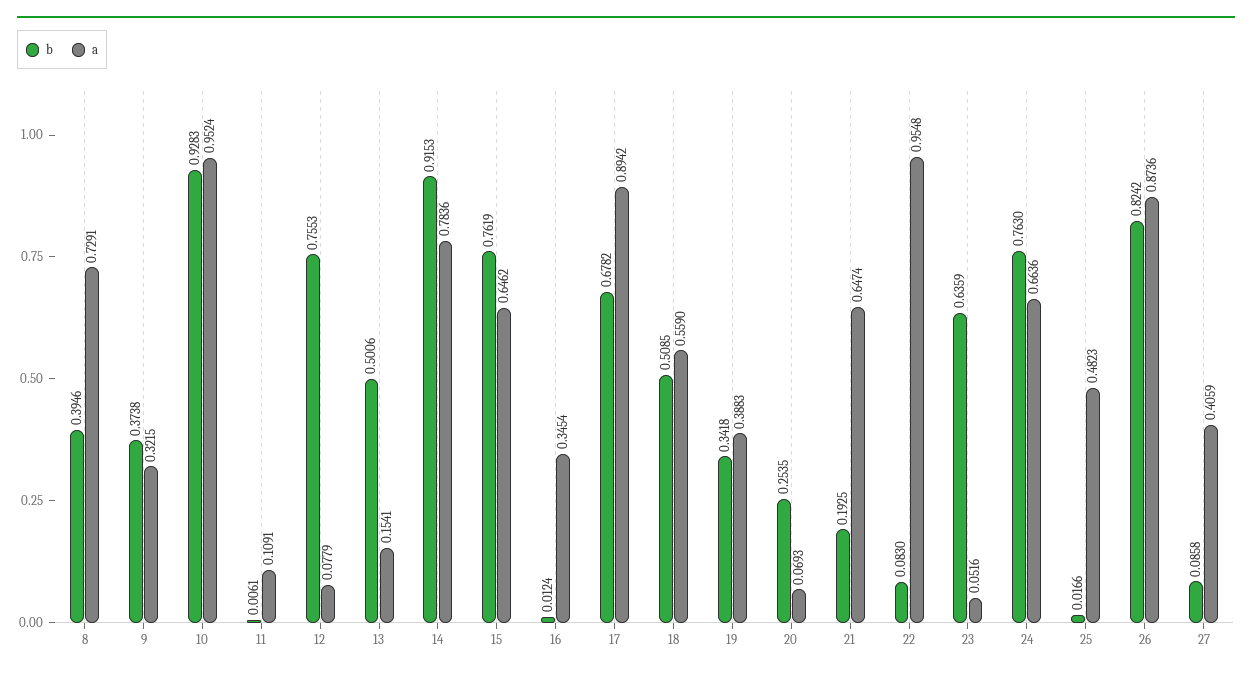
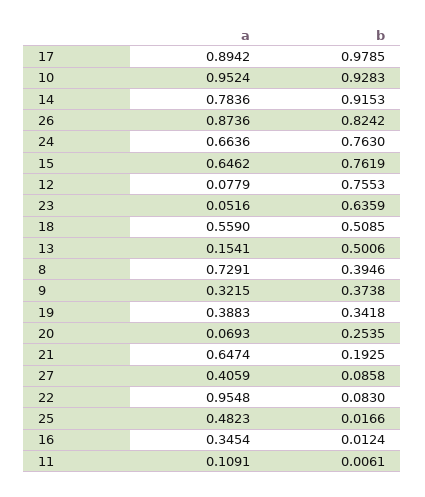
  {
    "b": {
      "8": 0.3946,
      "9": 0.3738,
      "10": 0.9283,
      "11": 0.0061,
      "12": 0.7553,
      "13": 0.5006,
      "14": 0.9153,
      "15": 0.7619,
      "16": 0.0124,
-     "17": 0.6782,
+     "17": 0.9785,
      "18": 0.5085,
      "19": 0.3418,
      "20": 0.2535,
      "21": 0.1925,
      "22": 0.083,
      "23": 0.6359,
      "24": 0.763,
      "25": 0.0166,
      "26": 0.8242,
      "27": 0.0858
    },
    "a": {
      "8": 0.7291,
      "9": 0.3215,
      "10": 0.9524,
      "11": 0.1091,
      "12": 0.0779,
      "13": 0.1541,
      "14": 0.7836,
      "15": 0.6462,
      "16": 0.3454,
      "17": 0.8942,
      "18": 0.559,
      "19": 0.3883,
      "20": 0.0693,
      "21": 0.6474,
      "22": 0.9548,
      "23": 0.0516,
      "24": 0.6636,
      "25": 0.4823,
      "26": 0.8736,
      "27": 0.4059
    }
  }

